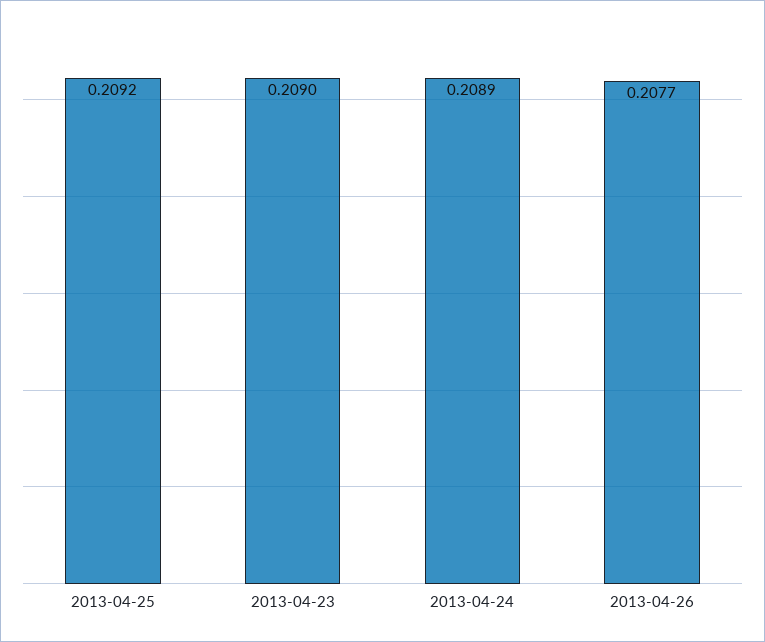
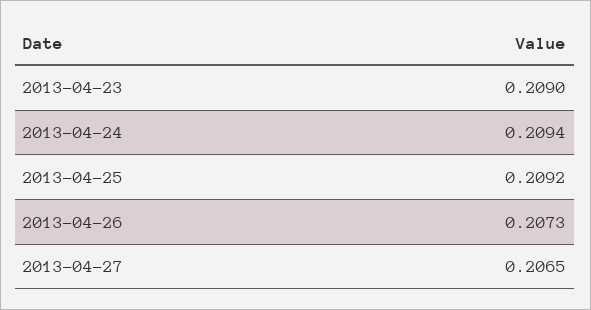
  {
    "2013-04-25": 0.2092,
    "2013-04-23": 0.209,
-   "2013-04-24": 0.2089,
+   "2013-04-24": 0.2094,
-   "2013-04-26": 0.2077
+   "2013-04-26": 0.2073,
+   "2013-04-27": 0.2065
  }

